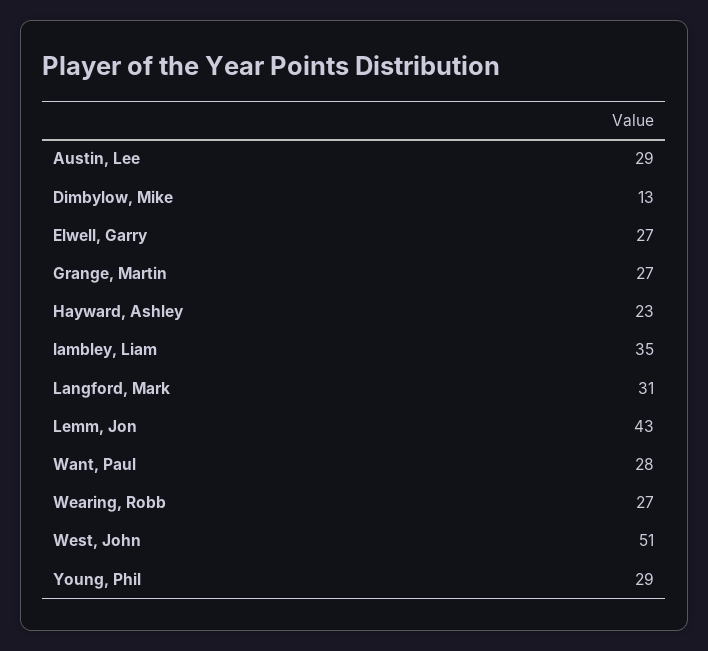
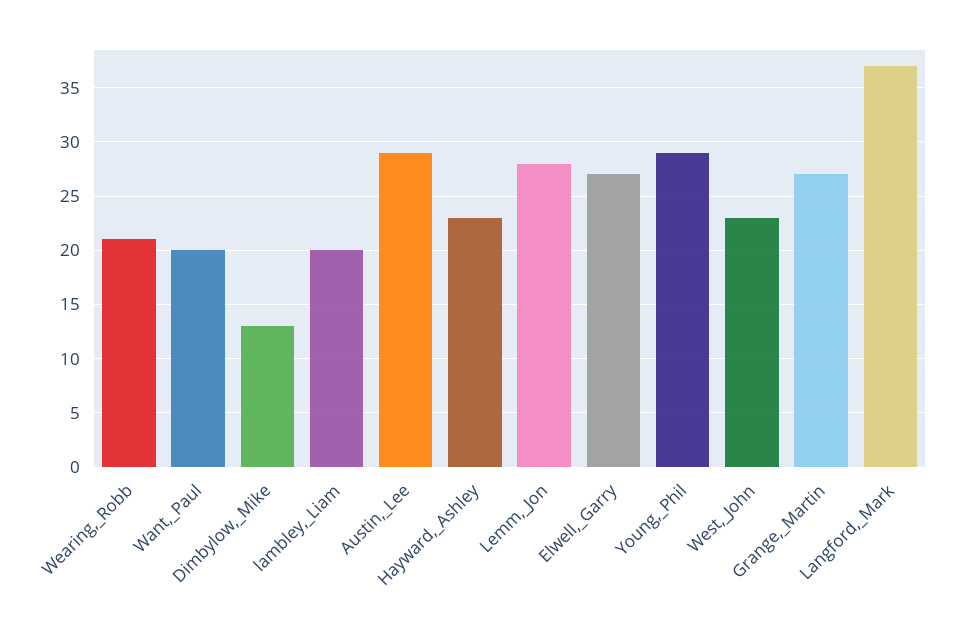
  {
    "Austin, Lee": 29,
    "Dimbylow, Mike": 13,
    "Elwell, Garry": 27,
    "Grange, Martin": 27,
    "Hayward, Ashley": 23,
-   "lambley, Liam": 35,
+   "lambley, Liam": 20,
-   "Langford, Mark": 31,
+   "Langford, Mark": 37,
-   "Lemm, Jon": 43,
+   "Lemm, Jon": 28,
-   "Want, Paul": 28,
+   "Want, Paul": 20,
-   "Wearing, Robb": 27,
+   "Wearing, Robb": 21,
-   "West, John": 51,
+   "West, John": 23,
    "Young, Phil": 29
  }

